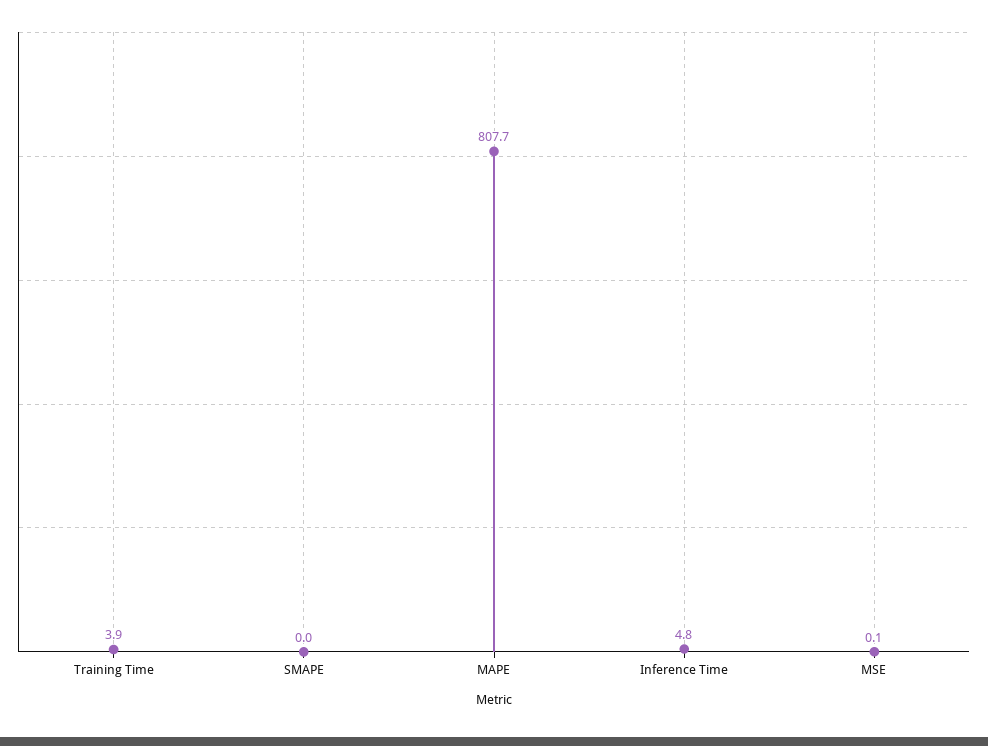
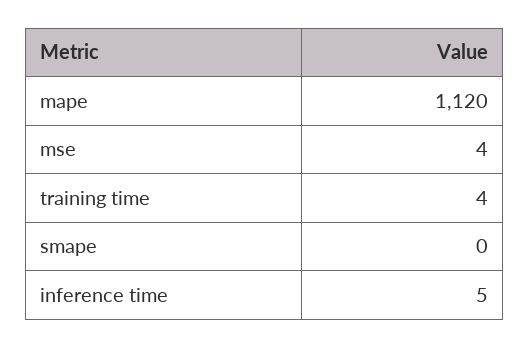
  {
    "Training Time": 3.9,
    "SMAPE": 0,
-   "MAPE": 807.7,
+   "MAPE": 1120,
    "Inference Time": 4.8,
-   "MSE": 0.1
+   "MSE": 4
  }

